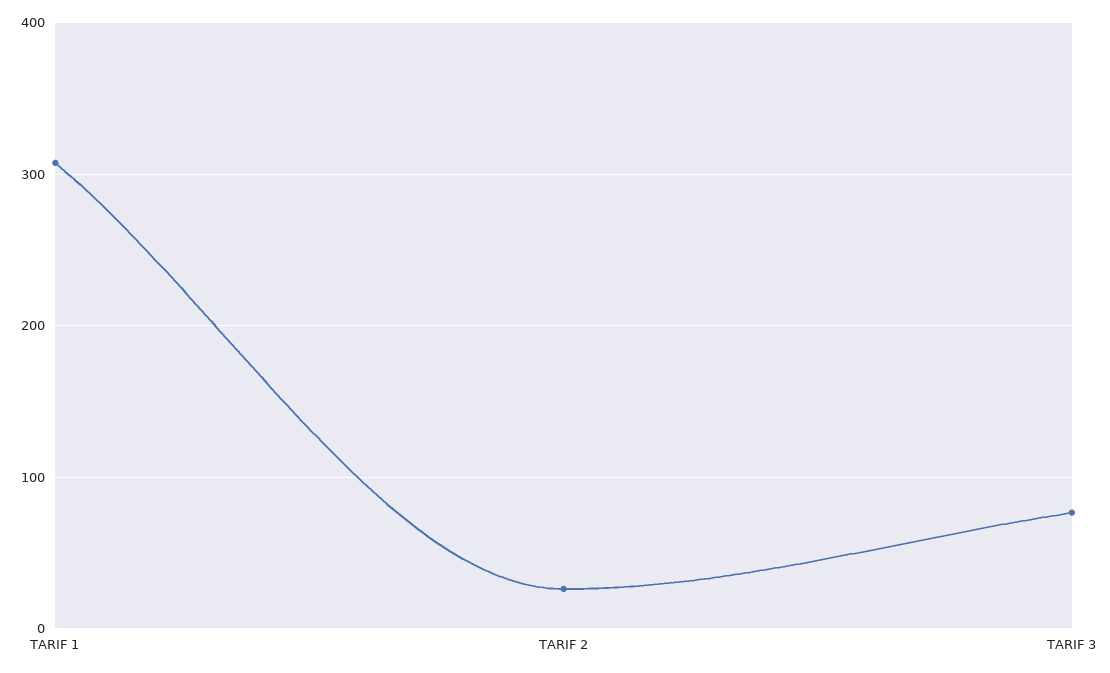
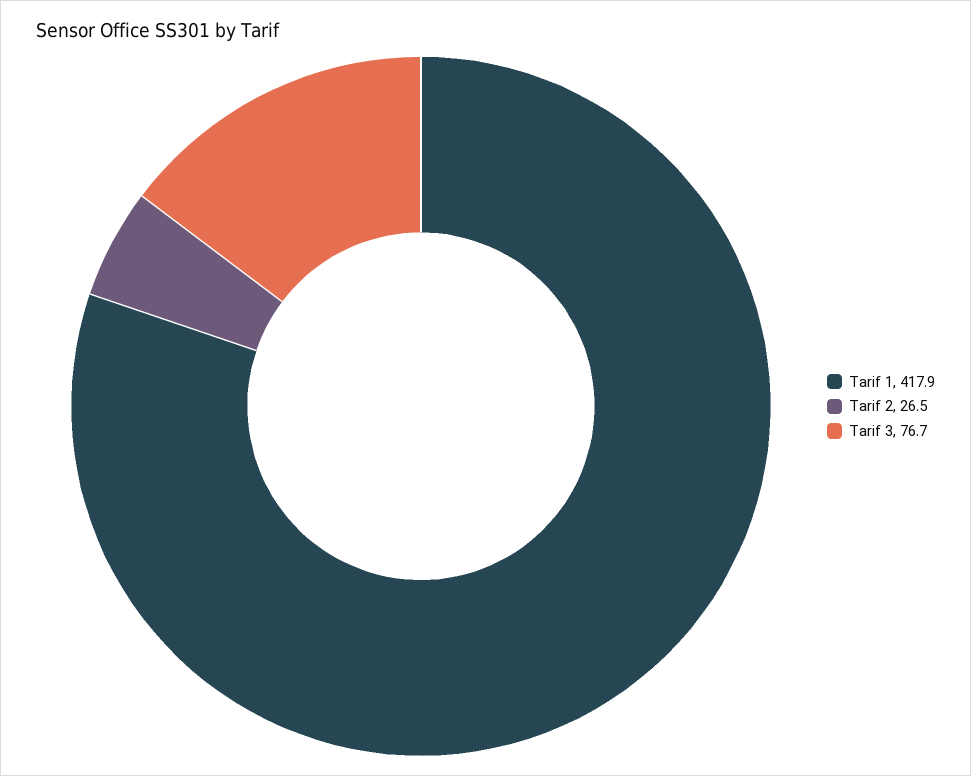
  {
-   "TARIF 1": 310,
+   "TARIF 1": 417.9,
    "TARIF 2": 26.5,
    "TARIF 3": 76.7
  }

